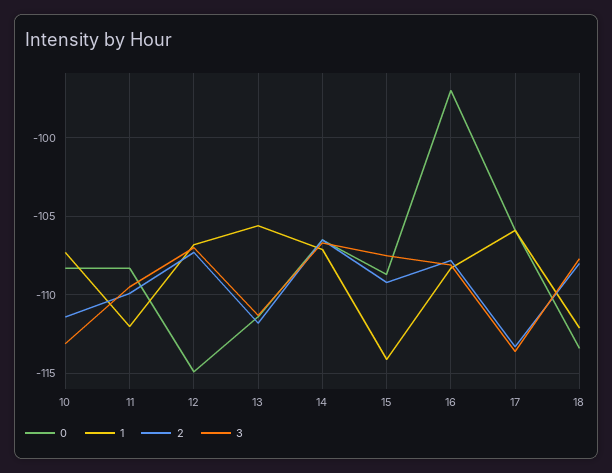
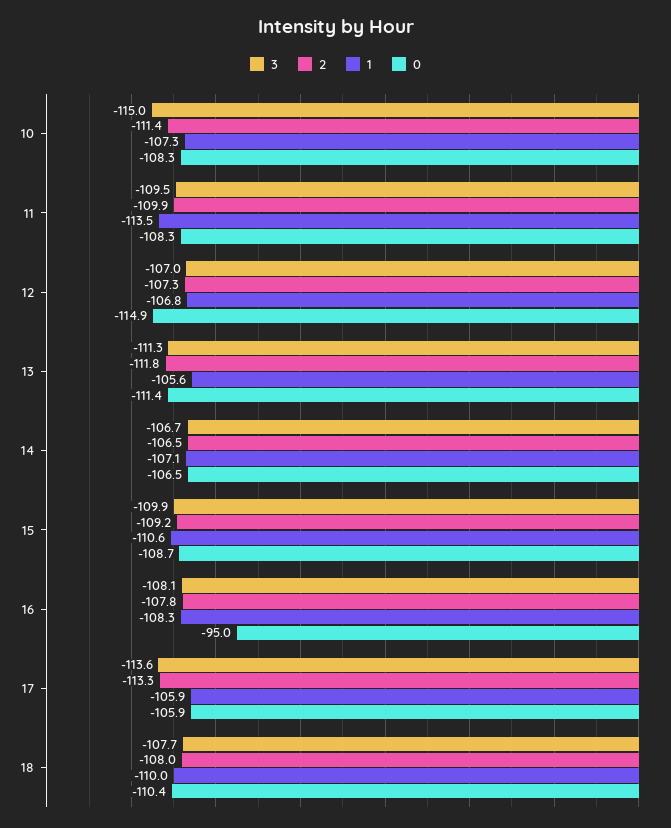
  {
    "0": {
      "10": -108.3,
      "11": -108.3,
      "12": -114.9,
      "13": -111.4,
      "14": -106.5,
      "15": -108.7,
-     "16": -97,
+     "16": -95,
      "17": -105.9,
-     "18": -113.5
+     "18": -110.4
    },
    "1": {
      "10": -107.3,
-     "11": -112,
+     "11": -113.5,
      "12": -106.8,
      "13": -105.6,
      "14": -107.1,
-     "15": -114,
+     "15": -110.6,
      "16": -108.3,
      "17": -105.9,
-     "18": -112
+     "18": -110
    },
    "2": {
      "10": -111.4,
      "11": -109.9,
      "12": -107.3,
      "13": -111.8,
      "14": -106.5,
      "15": -109.2,
      "16": -107.8,
      "17": -113.3,
      "18": -108
    },
    "3": {
-     "10": -113,
+     "10": -115,
      "11": -109.5,
      "12": -107,
      "13": -111.3,
      "14": -106.7,
-     "15": -107.5,
+     "15": -109.9,
      "16": -108.1,
      "17": -113.6,
      "18": -107.7
    }
  }

